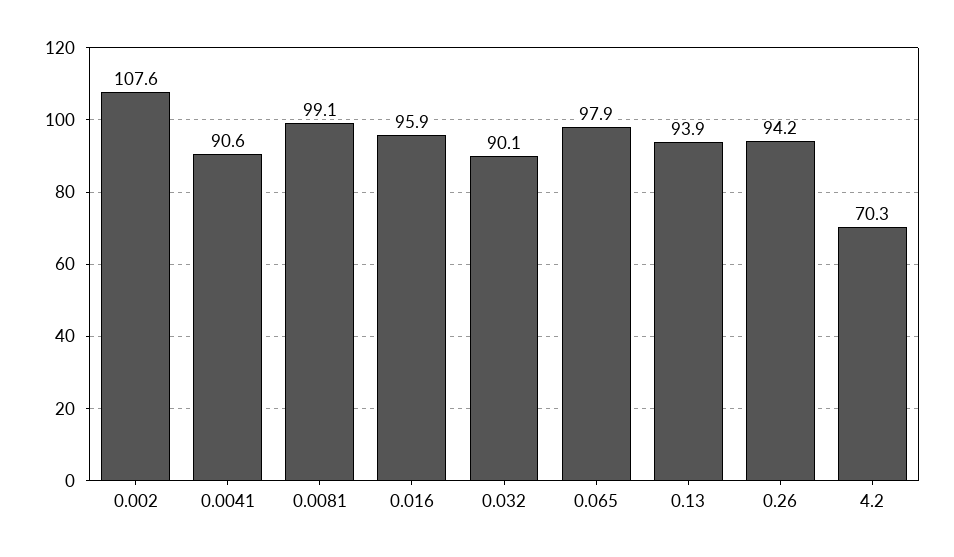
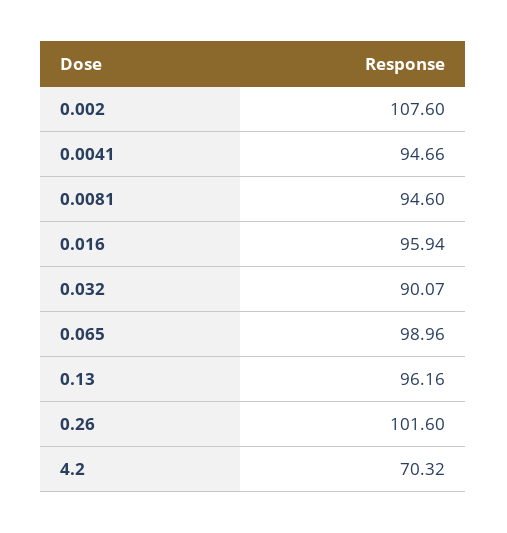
  {
    "0.002": 107.6,
-   "0.0041": 90.6,
+   "0.0041": 94.66,
-   "0.0081": 99.1,
+   "0.0081": 94.6,
    "0.016": 95.94,
    "0.032": 90.07,
-   "0.065": 97.9,
+   "0.065": 98.96,
-   "0.13": 93.9,
+   "0.13": 96.16,
-   "0.26": 94.2,
+   "0.26": 101.6,
    "4.2": 70.32
  }

